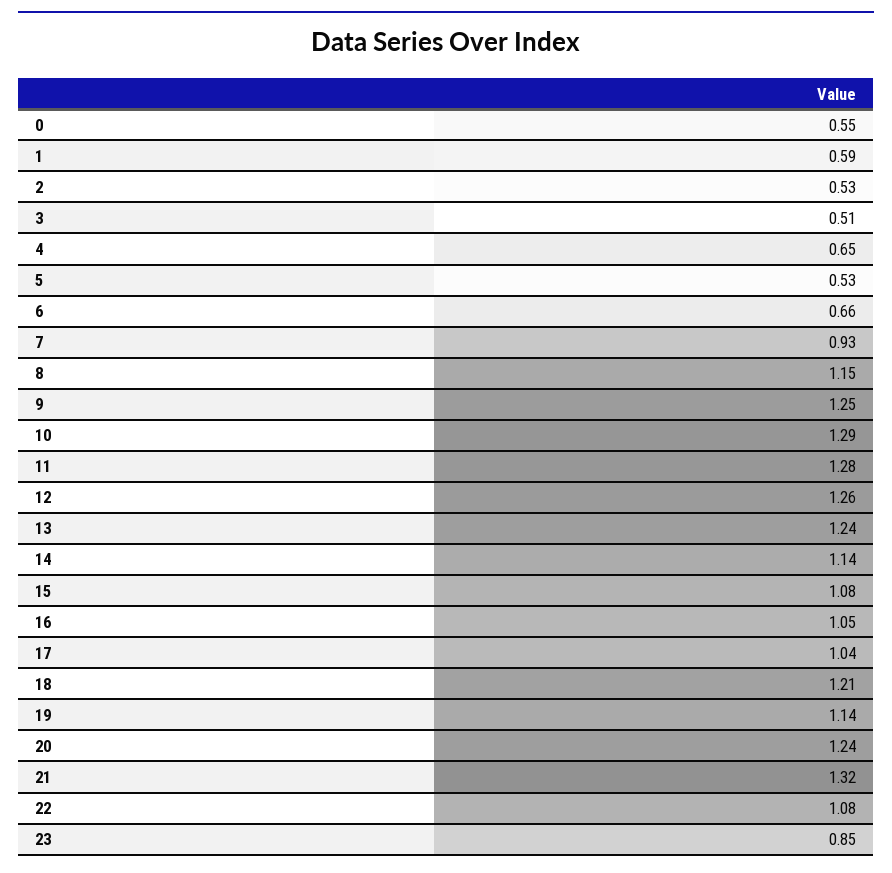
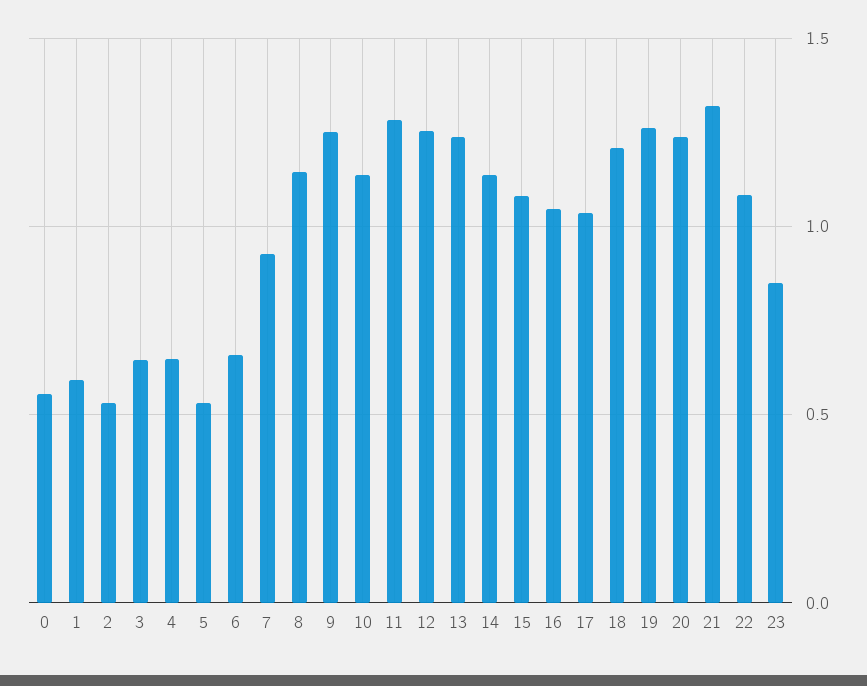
  {
    "0": 0.55,
    "1": 0.59,
    "2": 0.53,
-   "3": 0.51,
+   "3": 0.65,
    "4": 0.65,
    "5": 0.53,
    "6": 0.66,
    "7": 0.93,
    "8": 1.15,
    "9": 1.25,
-   "10": 1.29,
+   "10": 1.15,
    "11": 1.28,
    "12": 1.26,
    "13": 1.24,
    "14": 1.14,
    "15": 1.08,
    "16": 1.05,
    "17": 1.04,
    "18": 1.21,
-   "19": 1.14,
+   "19": 1.25,
    "20": 1.24,
    "21": 1.32,
    "22": 1.08,
    "23": 0.85
  }

